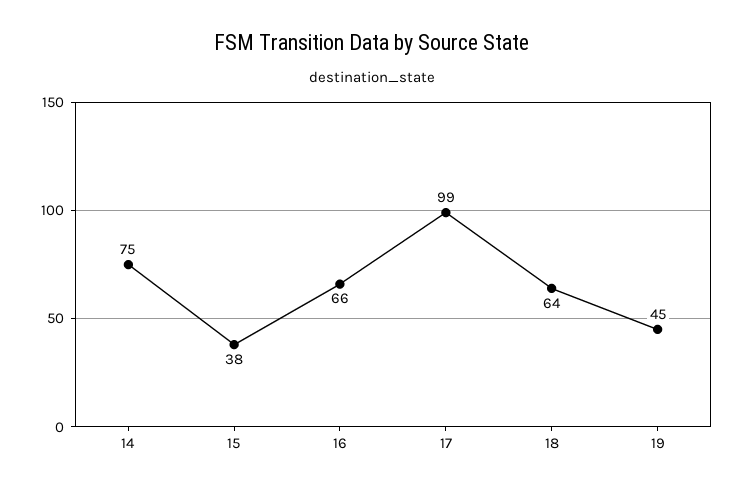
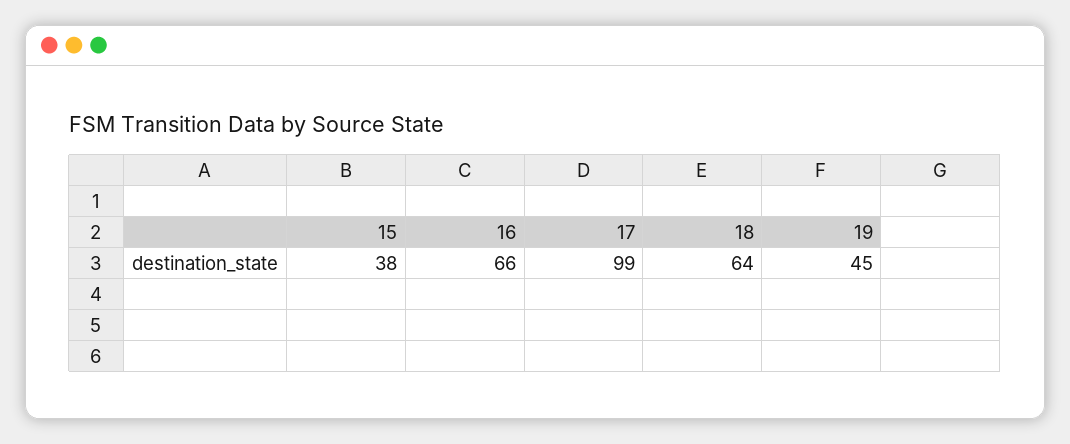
  {
-   "14": 75,
    "15": 38,
    "16": 66,
    "17": 99,
    "18": 64,
    "19": 45
  }

